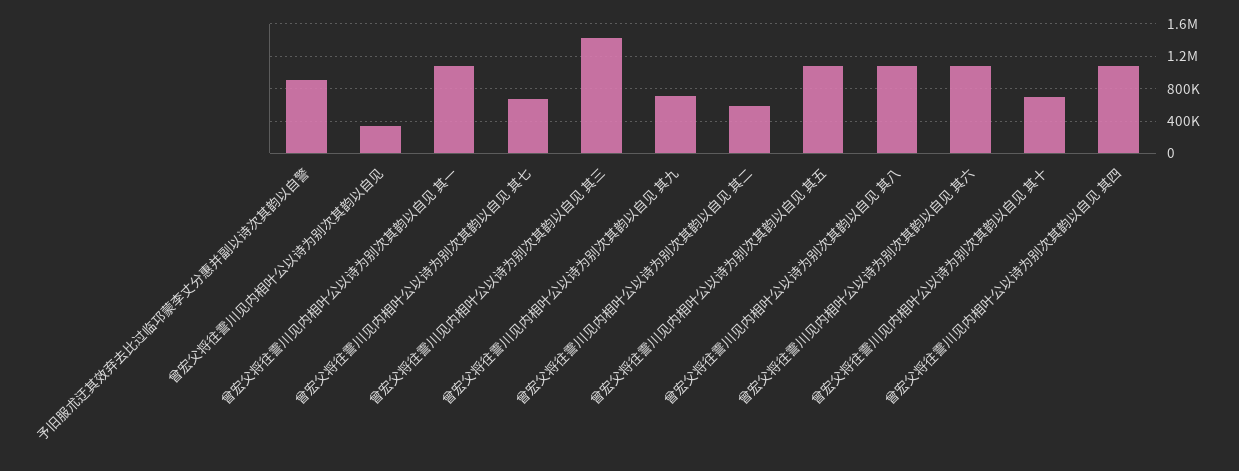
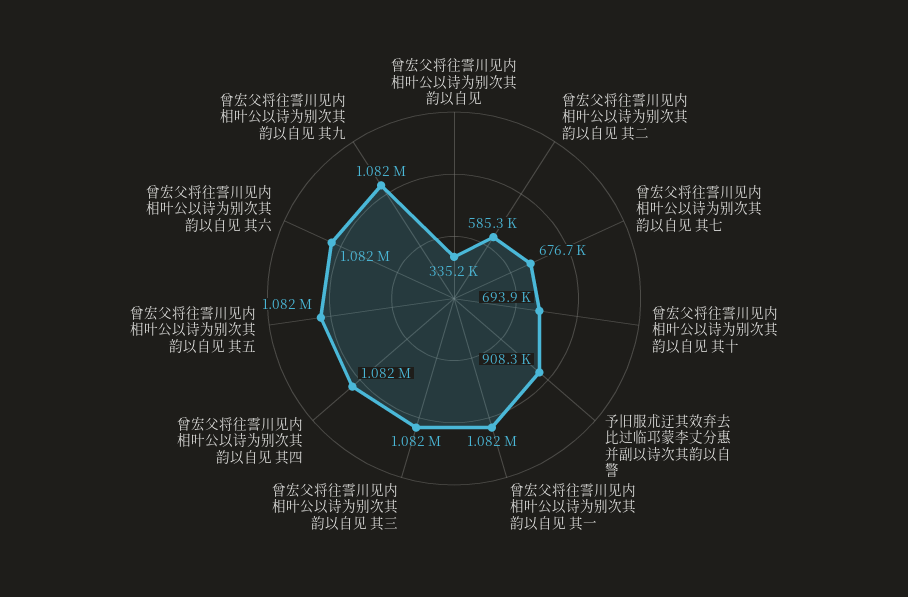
  {
    "予旧服朮迂其效弃去比过临邛蒙李丈分惠并副以诗次其韵以自警": 908300,
    "曾宏父将往霅川见内相叶公以诗为别次其韵以自见": 335200,
    "曾宏父将往霅川见内相叶公以诗为别次其韵以自见 其一": 1082000,
    "曾宏父将往霅川见内相叶公以诗为别次其韵以自见 其七": 676700,
-   "曾宏父将往霅川见内相叶公以诗为别次其韵以自见 其三": 1400000,
+   "曾宏父将往霅川见内相叶公以诗为别次其韵以自见 其三": 1082000,
-   "曾宏父将往霅川见内相叶公以诗为别次其韵以自见 其九": 700000,
+   "曾宏父将往霅川见内相叶公以诗为别次其韵以自见 其九": 1082000,
    "曾宏父将往霅川见内相叶公以诗为别次其韵以自见 其二": 585300,
    "曾宏父将往霅川见内相叶公以诗为别次其韵以自见 其五": 1082000,
-   "曾宏父将往霅川见内相叶公以诗为别次其韵以自见 其八": 1100000,
    "曾宏父将往霅川见内相叶公以诗为别次其韵以自见 其六": 1082000,
    "曾宏父将往霅川见内相叶公以诗为别次其韵以自见 其十": 693900,
    "曾宏父将往霅川见内相叶公以诗为别次其韵以自见 其四": 1082000
  }

